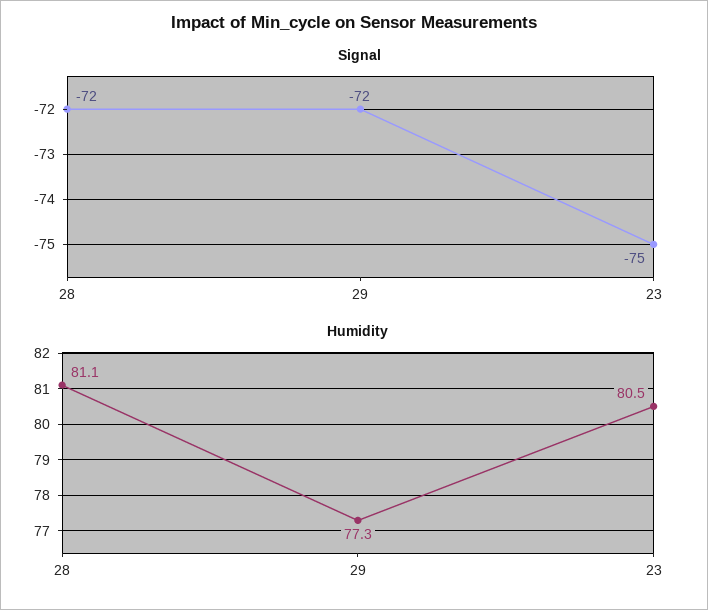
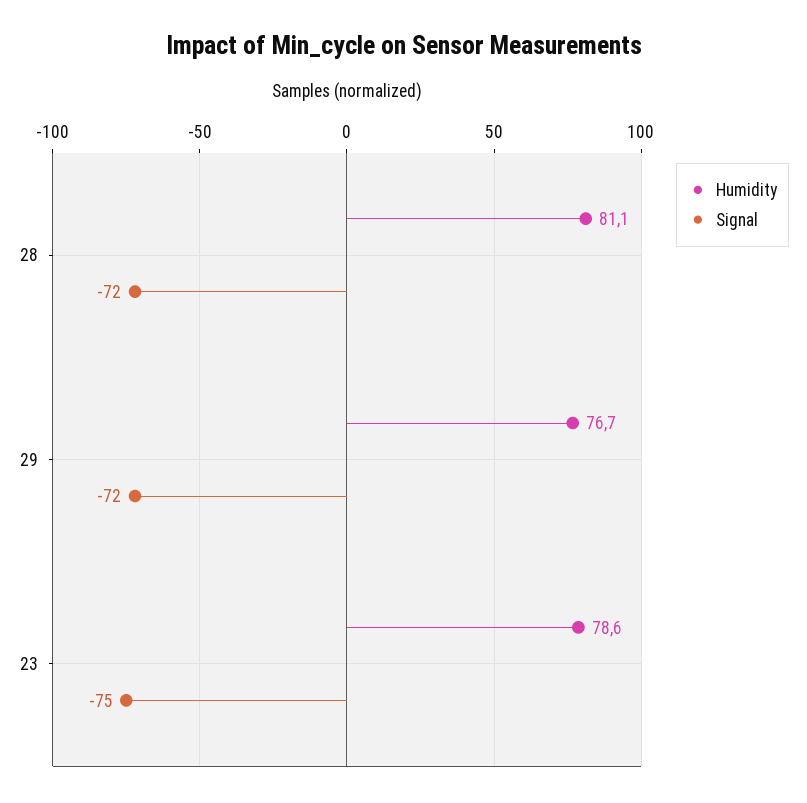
  {
    "Signal": {
      "28": -72,
      "29": -72,
      "23": -75
    },
    "Humidity": {
      "28": 81.1,
-     "29": 77.3,
+     "29": 76.7,
-     "23": 80.5
+     "23": 78.6
    }
  }

